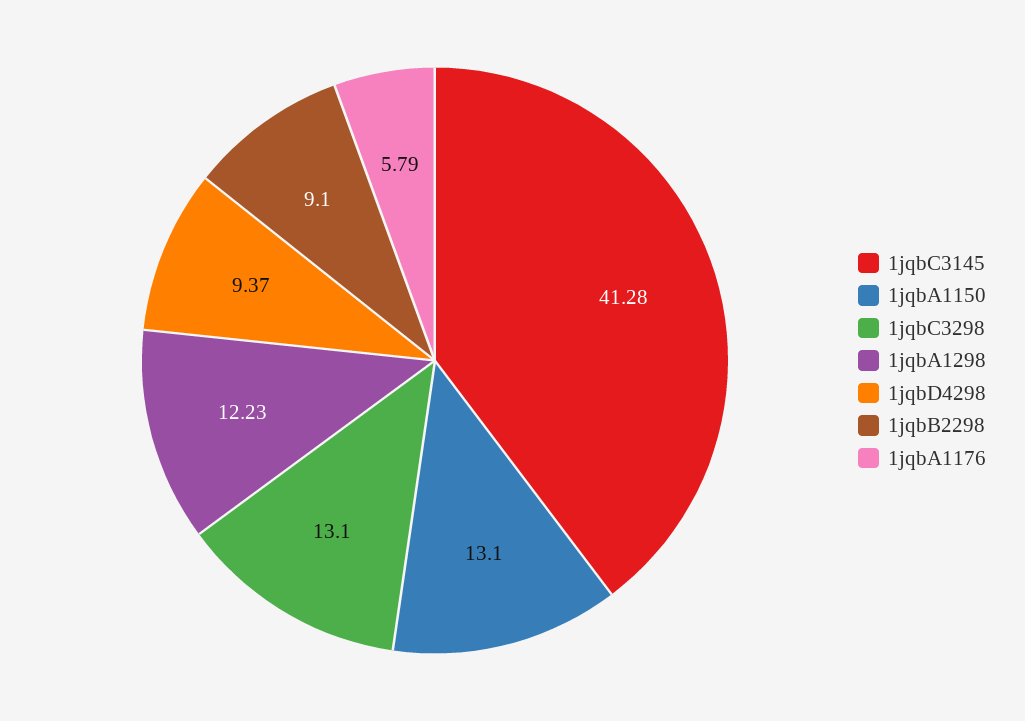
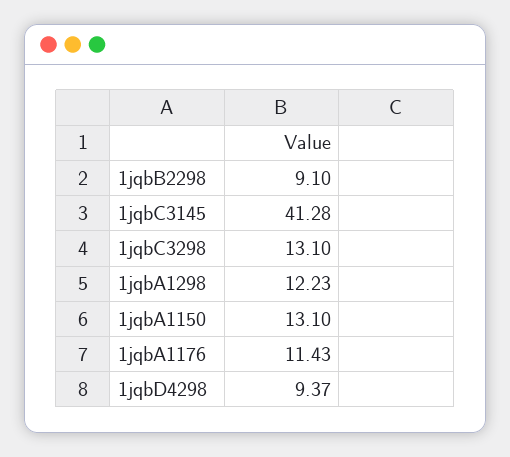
  {
    "1jqbC3145": 41.28,
    "1jqbA1150": 13.1,
    "1jqbC3298": 13.1,
    "1jqbA1298": 12.23,
    "1jqbD4298": 9.37,
    "1jqbB2298": 9.1,
-   "1jqbA1176": 5.79
+   "1jqbA1176": 11.43
  }

